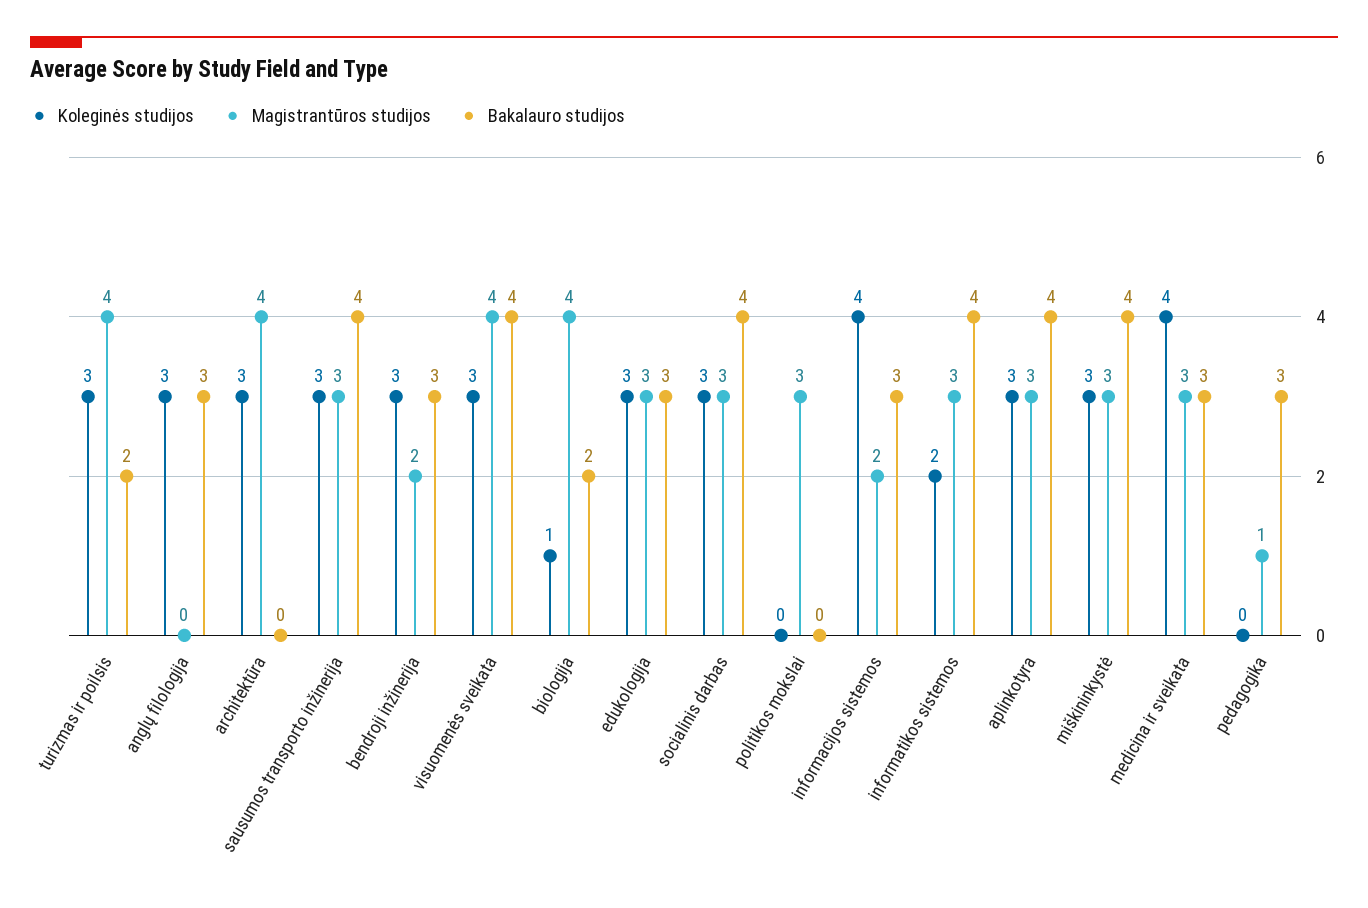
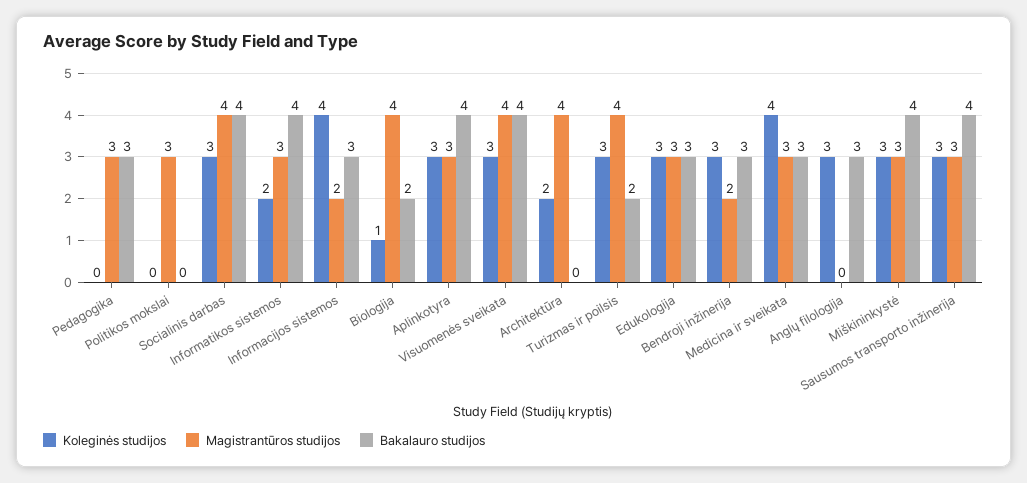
  {
    "Koleginės studijos": {
      "turizmas ir poilsis": 3,
      "anglų filologija": 3,
-     "architektūra": 3,
+     "architektūra": 2,
      "sausumos transporto inžinerija": 3,
      "bendroji inžinerija": 3,
      "visuomenės sveikata": 3,
      "biologija": 1,
      "edukologija": 3,
      "socialinis darbas": 3,
      "politikos mokslai": 0,
      "informacijos sistemos": 4,
      "informatikos sistemos": 2,
      "aplinkotyra": 3,
      "miškininkystė": 3,
      "medicina ir sveikata": 4,
      "pedagogika": 0
    },
    "Magistrantūros studijos": {
      "turizmas ir poilsis": 4,
      "anglų filologija": 0,
      "architektūra": 4,
      "sausumos transporto inžinerija": 3,
      "bendroji inžinerija": 2,
      "visuomenės sveikata": 4,
      "biologija": 4,
      "edukologija": 3,
-     "socialinis darbas": 3,
+     "socialinis darbas": 4,
      "politikos mokslai": 3,
      "informacijos sistemos": 2,
      "informatikos sistemos": 3,
      "aplinkotyra": 3,
      "miškininkystė": 3,
      "medicina ir sveikata": 3,
-     "pedagogika": 1
+     "pedagogika": 3
    },
    "Bakalauro studijos": {
      "turizmas ir poilsis": 2,
      "anglų filologija": 3,
      "architektūra": 0,
      "sausumos transporto inžinerija": 4,
      "bendroji inžinerija": 3,
      "visuomenės sveikata": 4,
      "biologija": 2,
      "edukologija": 3,
      "socialinis darbas": 4,
      "politikos mokslai": 0,
      "informacijos sistemos": 3,
      "informatikos sistemos": 4,
      "aplinkotyra": 4,
      "miškininkystė": 4,
      "medicina ir sveikata": 3,
      "pedagogika": 3
    }
  }

